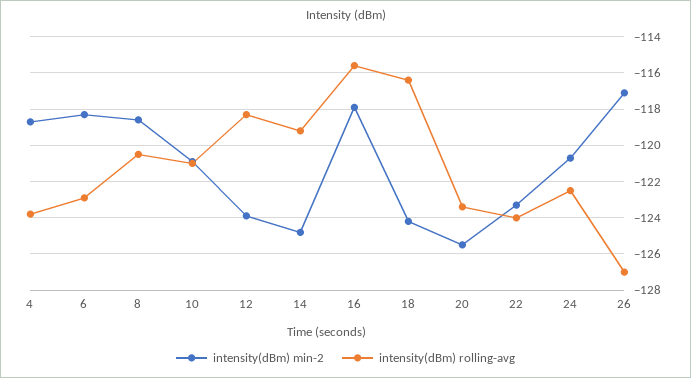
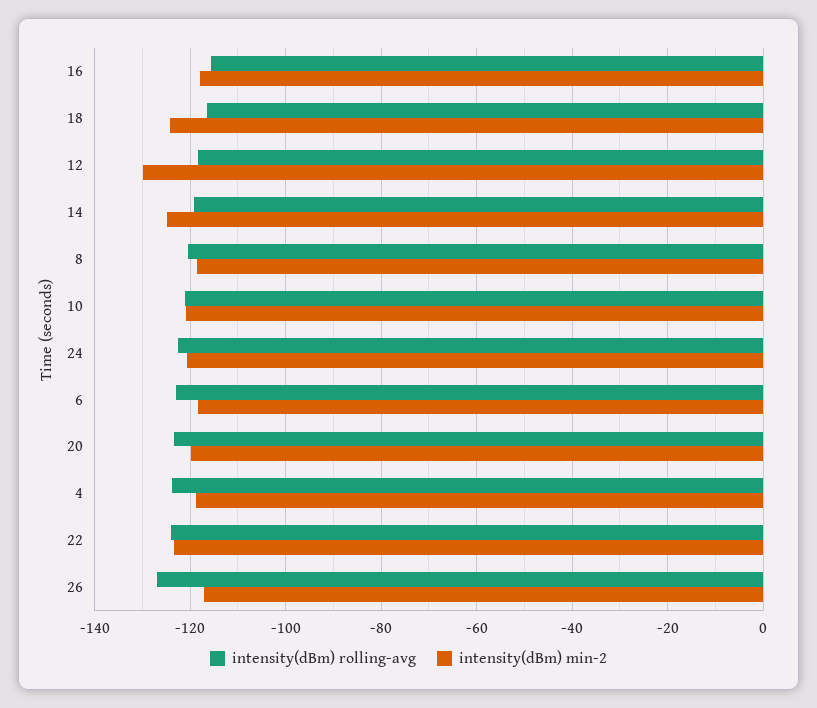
  {
    "intensity(dBm) min-2": {
      "4": -118.5,
      "6": -118.5,
      "8": -118.5,
      "10": -121,
-     "12": -124,
+     "12": -130,
      "14": -125,
      "16": -118,
      "18": -124,
-     "20": -125.5,
+     "20": -120,
      "22": -123.5,
      "24": -120.5,
      "26": -117
    },
    "intensity(dBm) rolling-avg": {
      "4": -124,
      "6": -123,
      "8": -120.5,
      "10": -121,
      "12": -118.5,
      "14": -119,
      "16": -115.5,
      "18": -116.5,
      "20": -123.5,
      "22": -124,
      "24": -122.5,
      "26": -127
    }
  }

